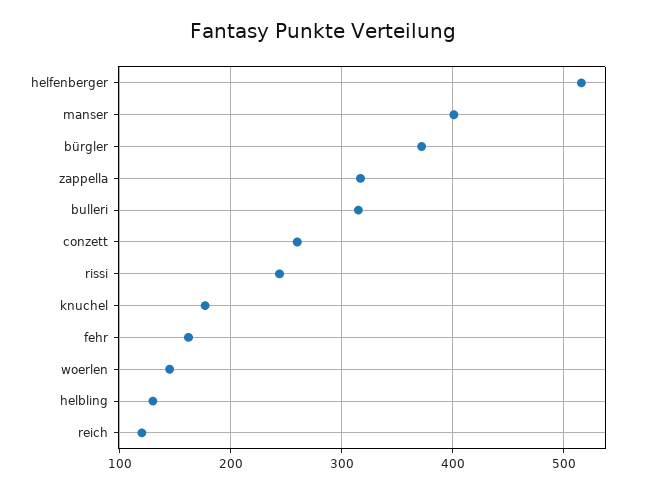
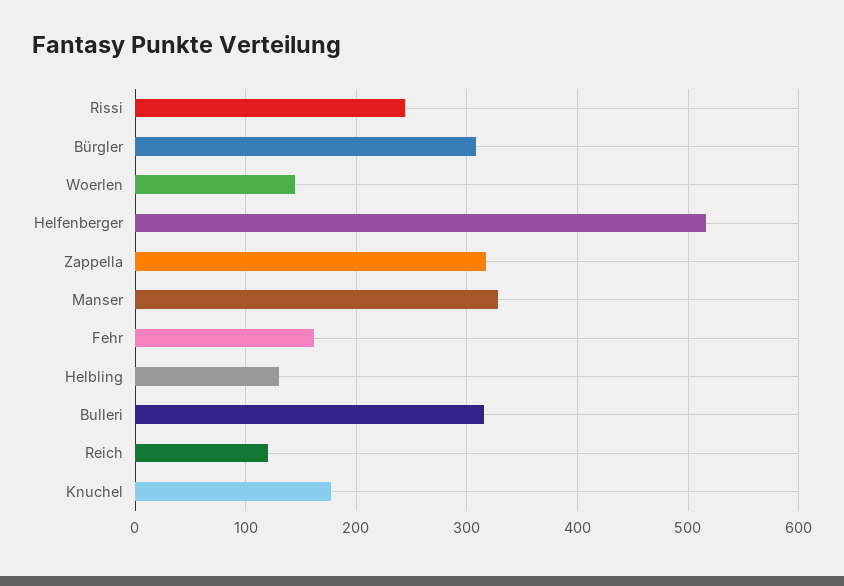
  {
    "helfenberger": 520,
-   "manser": 400,
+   "manser": 330,
-   "bürgler": 370,
+   "bürgler": 310,
    "zappella": 320,
    "bulleri": 320,
-   "conzett": 260,
    "rissi": 240,
    "knuchel": 180,
    "fehr": 160,
    "woerlen": 150,
    "helbling": 130,
    "reich": 120
  }

